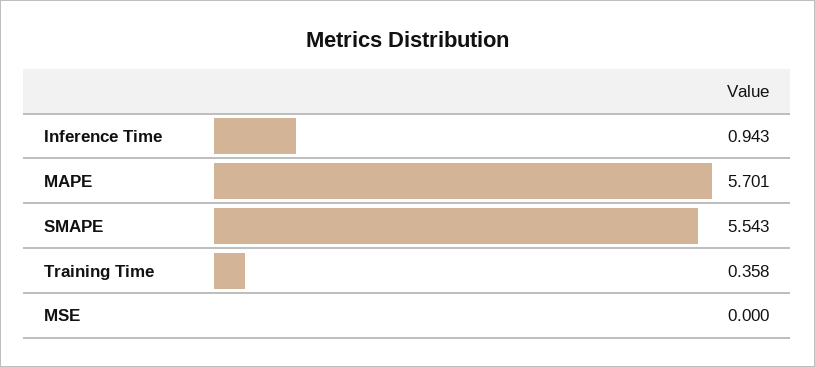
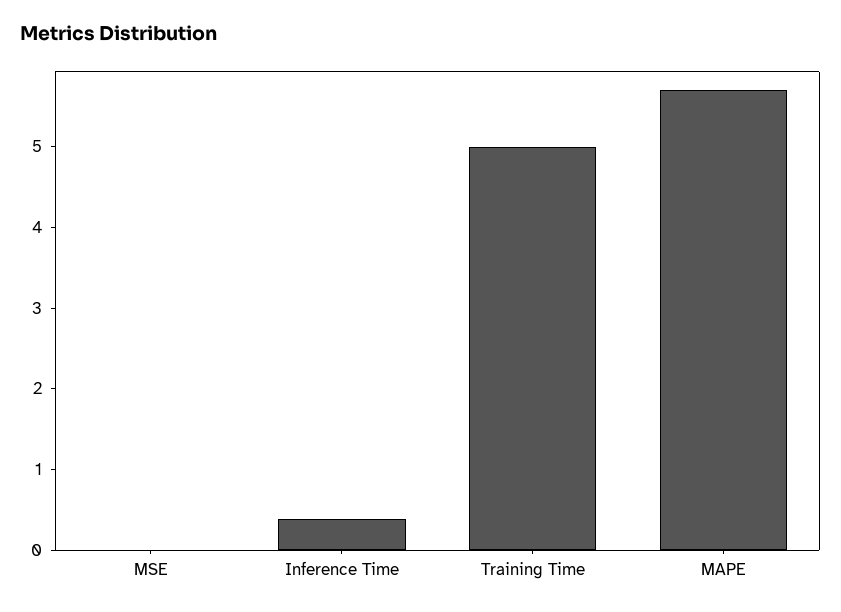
  {
-   "Inference Time": 0.943,
+   "Inference Time": 0.4,
    "MAPE": 5.701,
-   "SMAPE": 5.543,
-   "Training Time": 0.358,
+   "Training Time": 5,
    "MSE": 0
  }

